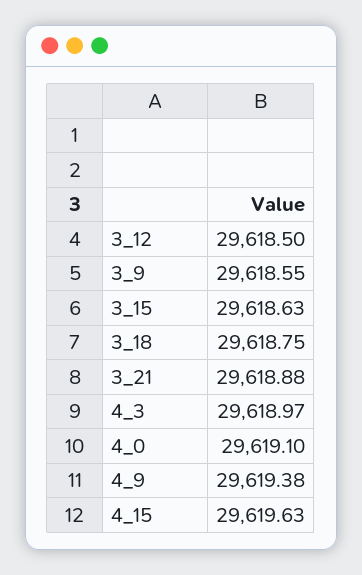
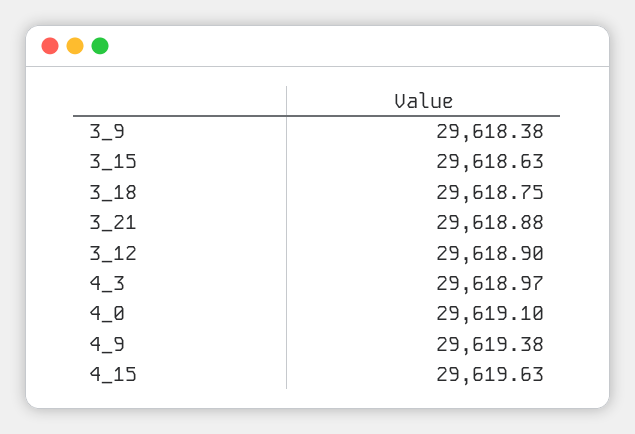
  {
-   "3_12": 29618.5,
+   "3_12": 29618.9,
-   "3_9": 29618.55,
+   "3_9": 29618.38,
    "3_15": 29618.63,
    "3_18": 29618.75,
    "3_21": 29618.88,
    "4_3": 29618.97,
    "4_0": 29619.1,
    "4_9": 29619.38,
    "4_15": 29619.63
  }

